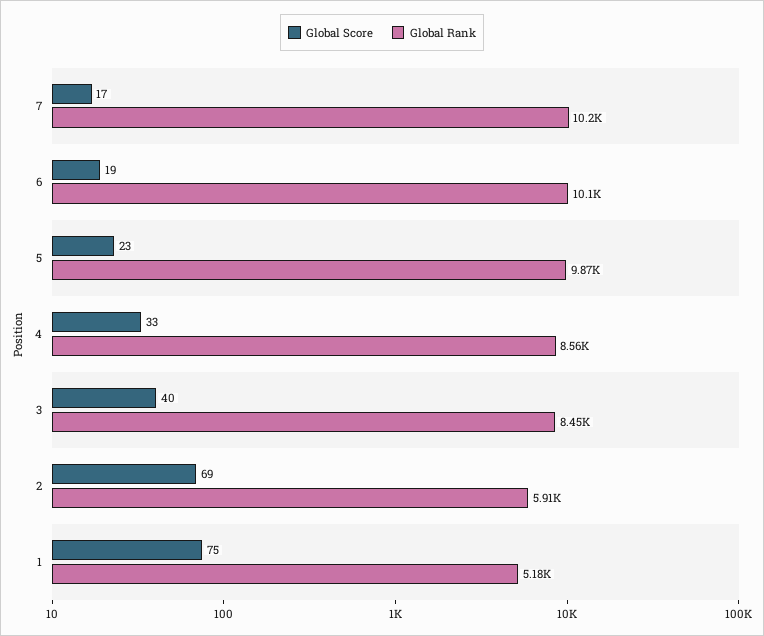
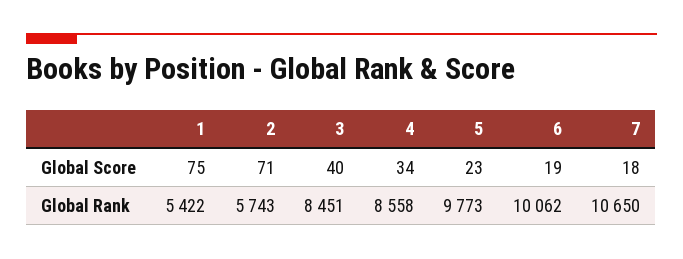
  {
    "Global Score": {
-     "7": 17,
+     "7": 18,
      "6": 19,
      "5": 23,
-     "4": 33,
+     "4": 34,
      "3": 40,
-     "2": 69,
+     "2": 71,
      "1": 75
    },
    "Global Rank": {
-     "7": 10200,
+     "7": 10650,
      "6": 10062,
-     "5": 9870,
+     "5": 9773,
      "4": 8558,
      "3": 8451,
-     "2": 5910,
+     "2": 5743,
-     "1": 5180
+     "1": 5422
    }
  }

